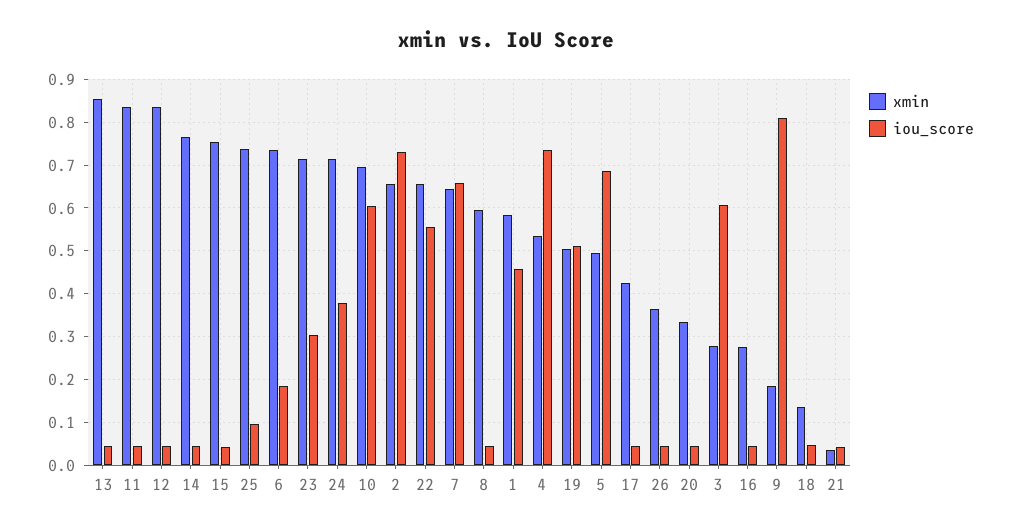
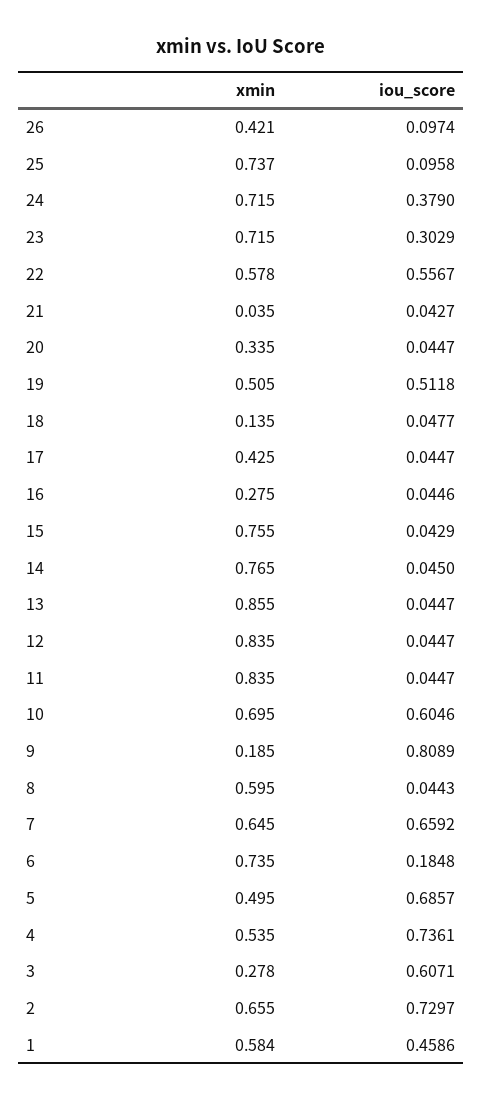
  {
    "xmin": {
      "13": 0.855,
      "11": 0.835,
      "12": 0.835,
      "14": 0.765,
      "15": 0.755,
      "25": 0.737,
      "6": 0.735,
      "23": 0.715,
      "24": 0.715,
      "10": 0.695,
      "2": 0.655,
-     "22": 0.66,
+     "22": 0.578,
      "7": 0.645,
      "8": 0.595,
      "1": 0.584,
      "4": 0.535,
      "19": 0.505,
      "5": 0.495,
      "17": 0.425,
-     "26": 0.36,
+     "26": 0.421,
      "20": 0.335,
      "3": 0.278,
      "16": 0.275,
      "9": 0.185,
      "18": 0.135,
      "21": 0.035
    },
    "iou_score": {
      "13": 0.0447,
      "11": 0.0447,
      "12": 0.0447,
      "14": 0.045,
      "15": 0.0429,
      "25": 0.0958,
      "6": 0.1848,
      "23": 0.3029,
      "24": 0.379,
      "10": 0.6046,
      "2": 0.7297,
      "22": 0.5567,
      "7": 0.6592,
      "8": 0.0443,
      "1": 0.4586,
      "4": 0.7361,
      "19": 0.5118,
      "5": 0.6857,
      "17": 0.0447,
-     "26": 0.04,
+     "26": 0.0974,
      "20": 0.0447,
      "3": 0.6071,
      "16": 0.0446,
      "9": 0.8089,
      "18": 0.0477,
      "21": 0.0427
    }
  }

